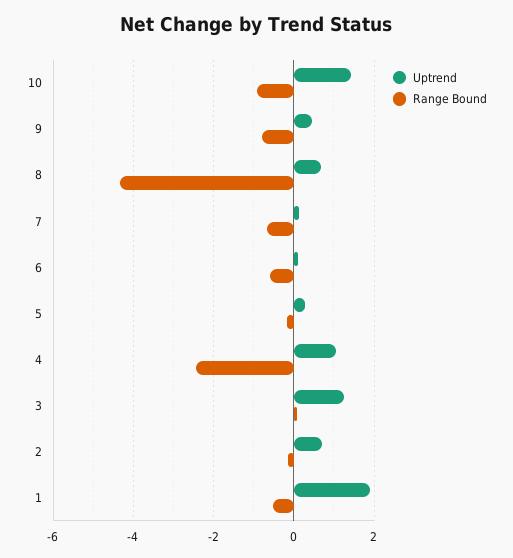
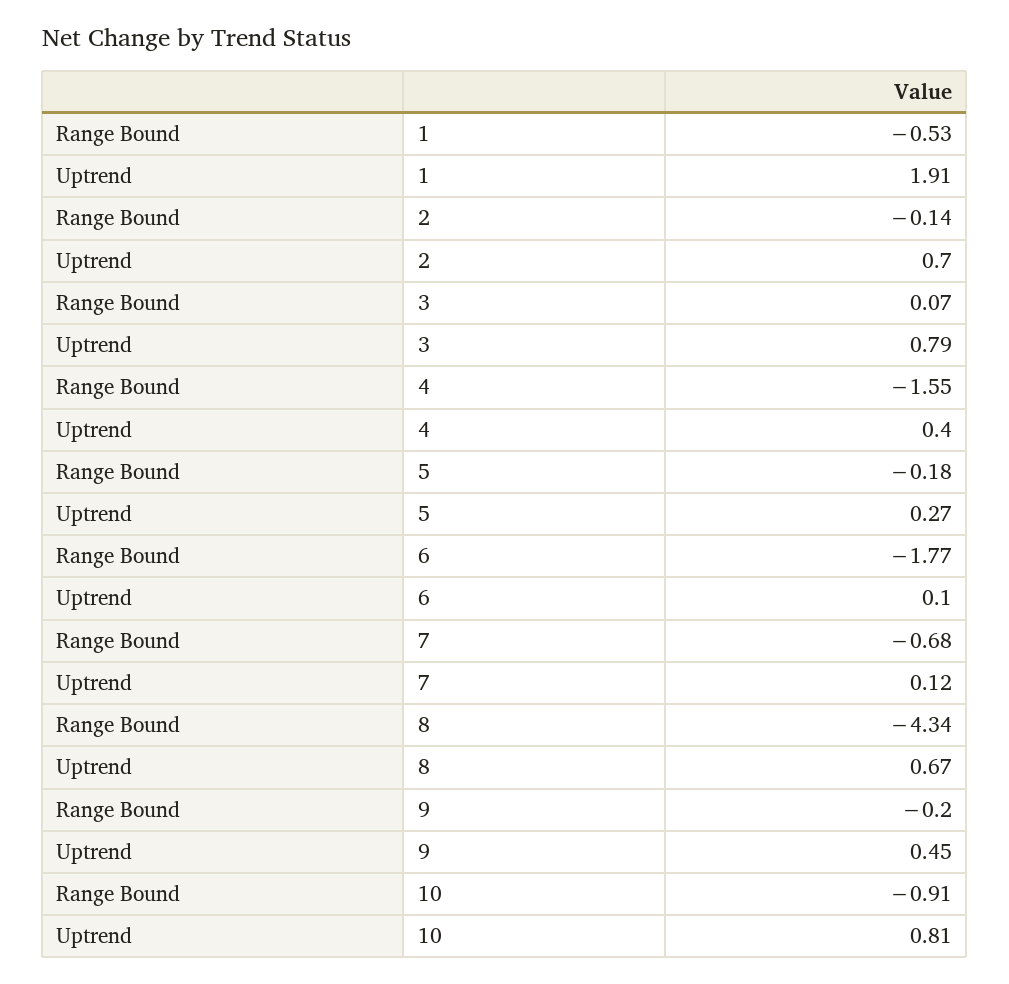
  {
    "Uptrend": {
-     "10": 1.4,
+     "10": 0.81,
      "9": 0.45,
      "8": 0.67,
      "7": 0.12,
      "6": 0.1,
      "5": 0.27,
-     "4": 1,
+     "4": 0.4,
-     "3": 1.2,
+     "3": 0.79,
      "2": 0.7,
      "1": 1.91
    },
    "Range Bound": {
      "10": -0.91,
-     "9": -0.8,
+     "9": -0.2,
      "8": -4.34,
      "7": -0.68,
-     "6": -0.6,
+     "6": -1.77,
      "5": -0.18,
-     "4": -2.4,
+     "4": -1.55,
      "3": 0.07,
      "2": -0.14,
      "1": -0.53
    }
  }

